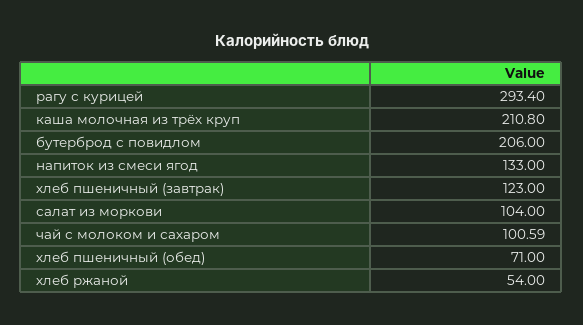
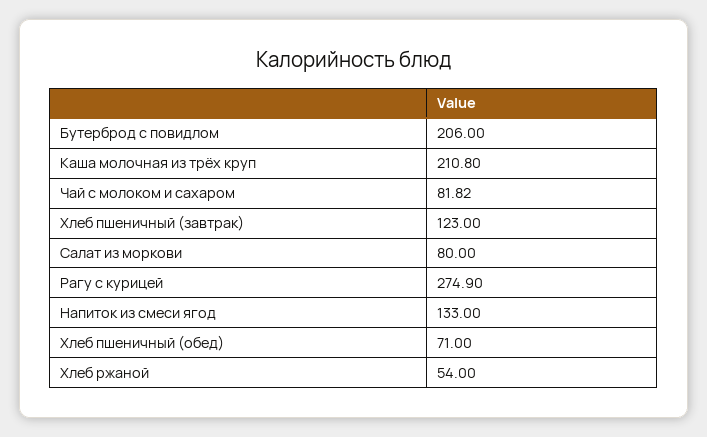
  {
-   "рагу с курицей": 293.4,
+   "рагу с курицей": 274.9,
    "каша молочная из трёх круп": 210.8,
    "бутерброд с повидлом": 206,
    "напиток из смеси ягод": 133,
    "хлеб пшеничный (завтрак)": 123,
-   "салат из моркови": 104,
+   "салат из моркови": 80,
-   "чай с молоком и сахаром": 100.59,
+   "чай с молоком и сахаром": 81.82,
    "хлеб пшеничный (обед)": 71,
    "хлеб ржаной": 54
  }

